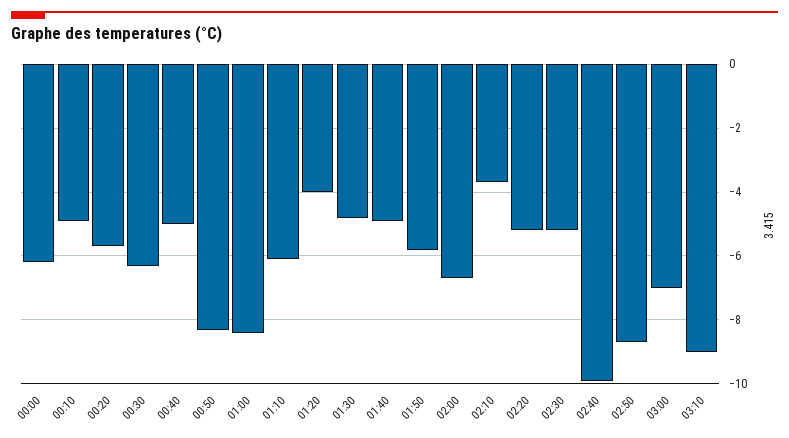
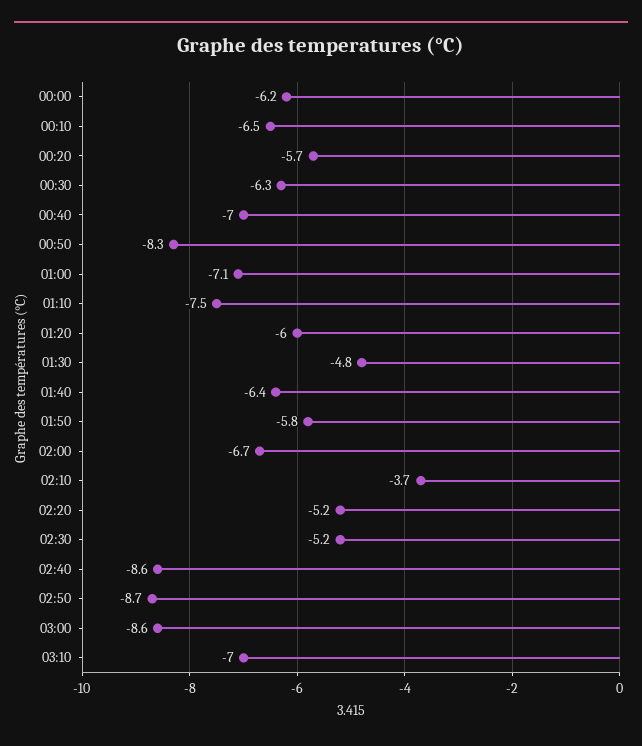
  {
    "00:00": -6.2,
-   "00:10": -5,
+   "00:10": -6.5,
    "00:20": -5.7,
    "00:30": -6.3,
-   "00:40": -5,
+   "00:40": -7,
    "00:50": -8.3,
-   "01:00": -8.5,
+   "01:00": -7.1,
-   "01:10": -6,
+   "01:10": -7.5,
-   "01:20": -4,
+   "01:20": -6,
    "01:30": -4.8,
-   "01:40": -5,
+   "01:40": -6.4,
    "01:50": -5.8,
    "02:00": -6.7,
    "02:10": -3.7,
    "02:20": -5.2,
    "02:30": -5.2,
-   "02:40": -10,
+   "02:40": -8.6,
    "02:50": -8.7,
-   "03:00": -7,
+   "03:00": -8.6,
-   "03:10": -9
+   "03:10": -7
  }

